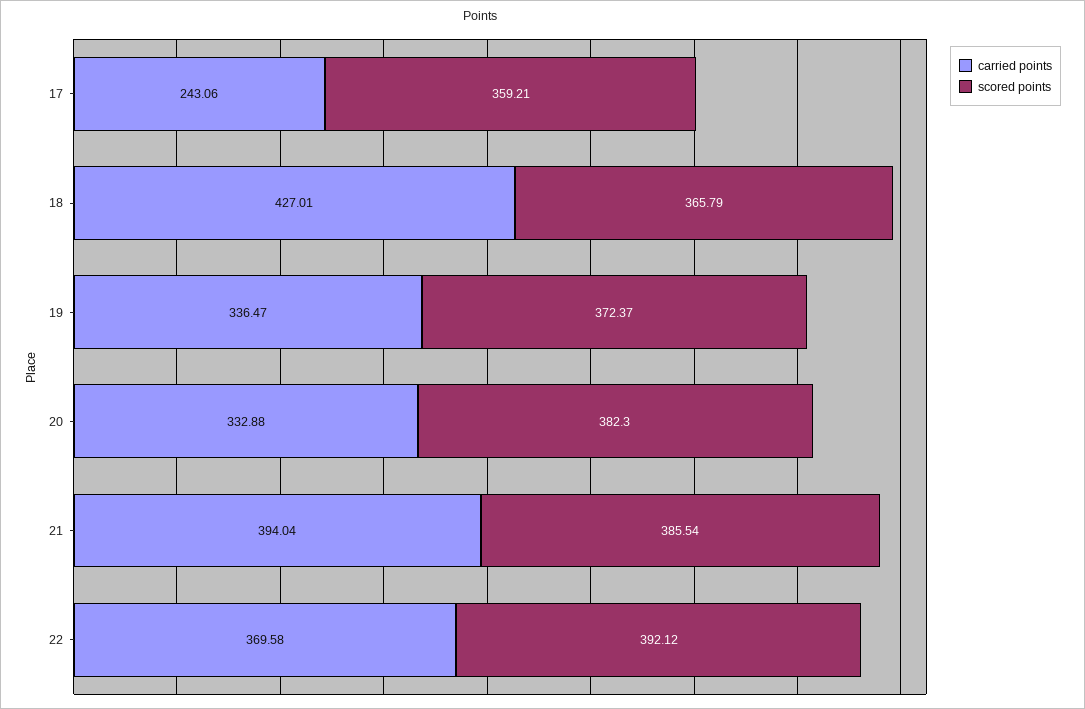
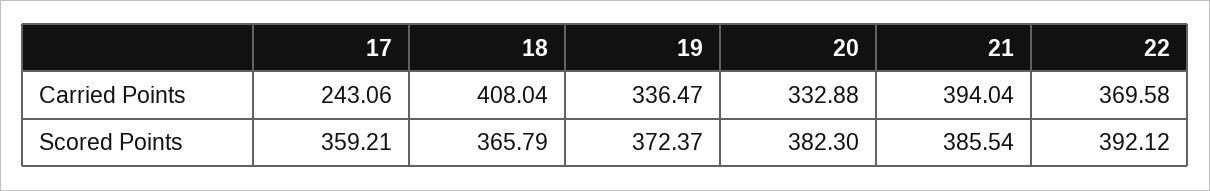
  {
    "carried points": {
      "17": 243.06,
-     "18": 427.01,
+     "18": 408.04,
      "19": 336.47,
      "20": 332.88,
      "21": 394.04,
      "22": 369.58
    },
    "scored points": {
      "17": 359.21,
      "18": 365.79,
      "19": 372.37,
      "20": 382.3,
      "21": 385.54,
      "22": 392.12
    }
  }

